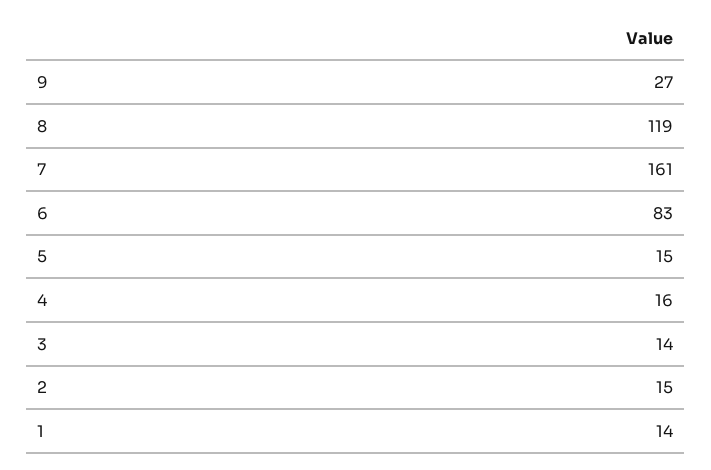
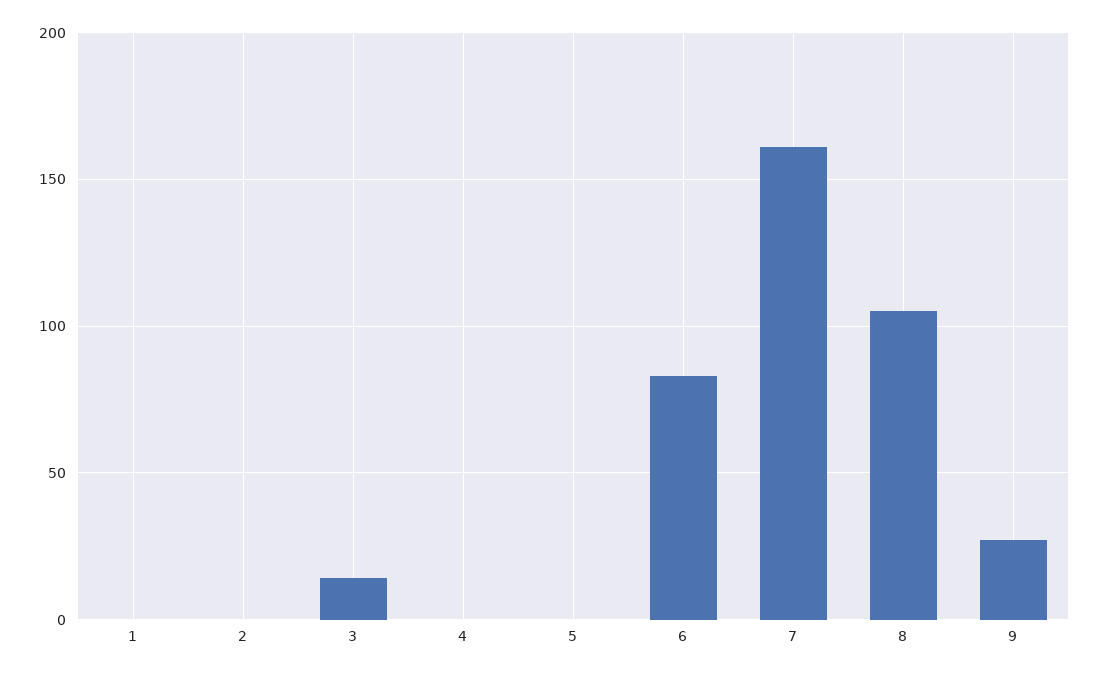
  {
    "9": 27,
-   "8": 119,
+   "8": 105,
    "7": 161,
    "6": 83,
-   "5": 15,
+   "5": 0,
-   "4": 16,
+   "4": 0,
    "3": 14,
-   "2": 15,
+   "2": 0,
-   "1": 14
+   "1": 0
  }

